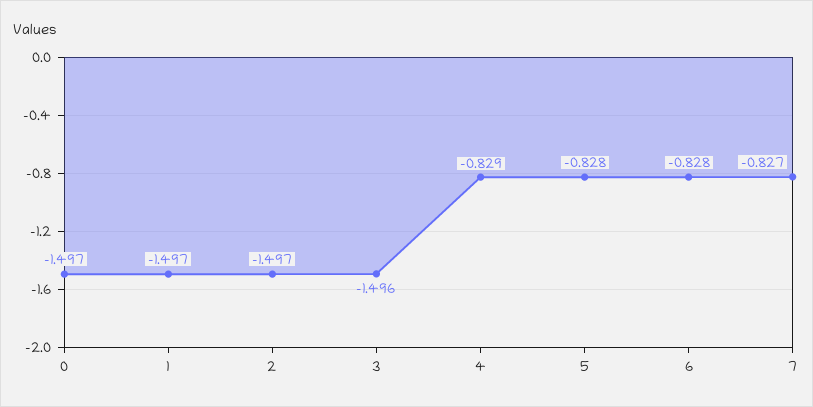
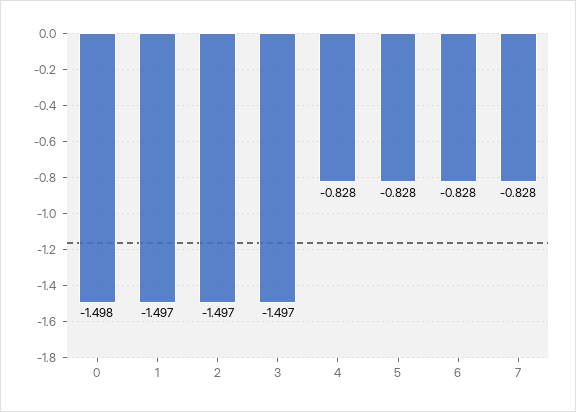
  {
-   "0": -1.497,
+   "0": -1.498,
    "1": -1.497,
    "2": -1.497,
-   "3": -1.496,
+   "3": -1.497,
-   "4": -0.829,
+   "4": -0.828,
    "5": -0.828,
    "6": -0.828,
-   "7": -0.827
+   "7": -0.828
  }

